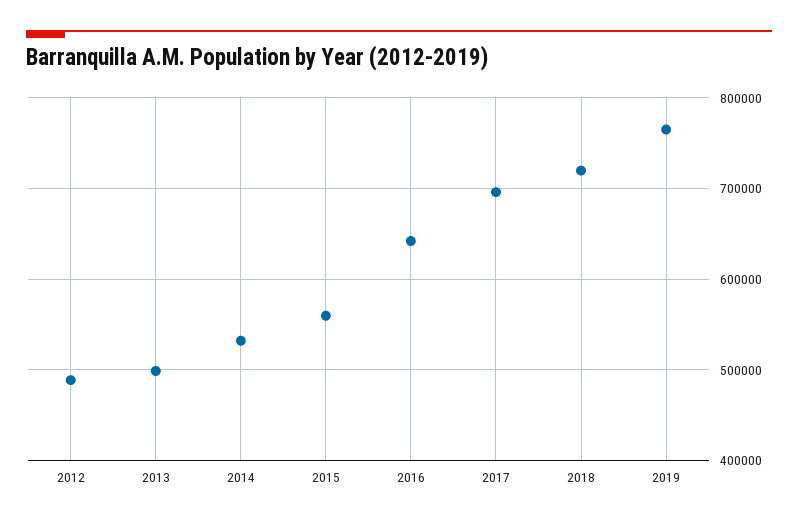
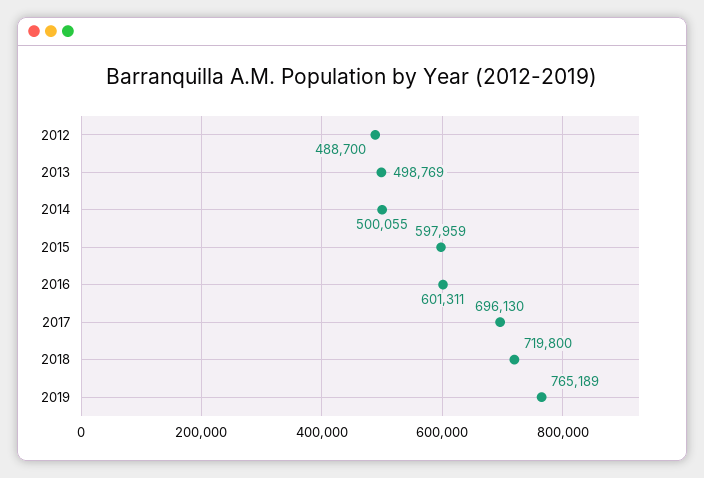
  {
    "2012": 488700,
    "2013": 498769,
-   "2014": 530000,
+   "2014": 500055,
-   "2015": 560000,
+   "2015": 597959,
-   "2016": 640000,
+   "2016": 601311,
    "2017": 696130,
    "2018": 719800,
    "2019": 765189
  }

